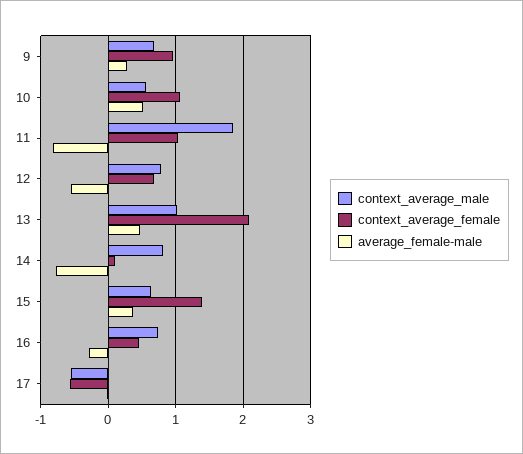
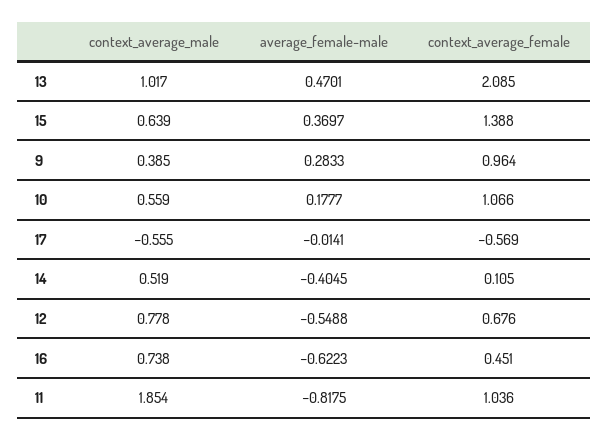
  {
    "context_average_male": {
-     "9": 0.7,
+     "9": 0.385,
      "10": 0.559,
      "11": 1.854,
      "12": 0.778,
      "13": 1.017,
-     "14": 0.8,
+     "14": 0.519,
      "15": 0.639,
      "16": 0.738,
      "17": -0.555
    },
    "context_average_female": {
      "9": 0.964,
      "10": 1.066,
      "11": 1.036,
      "12": 0.676,
      "13": 2.085,
      "14": 0.105,
      "15": 1.388,
      "16": 0.451,
      "17": -0.569
    },
    "average_female-male": {
      "9": 0.2833,
-     "10": 0.5,
+     "10": 0.1777,
      "11": -0.8175,
      "12": -0.5488,
      "13": 0.4701,
-     "14": -0.8,
+     "14": -0.4045,
      "15": 0.3697,
-     "16": -0.3,
+     "16": -0.6223,
      "17": -0.0141
    }
  }

